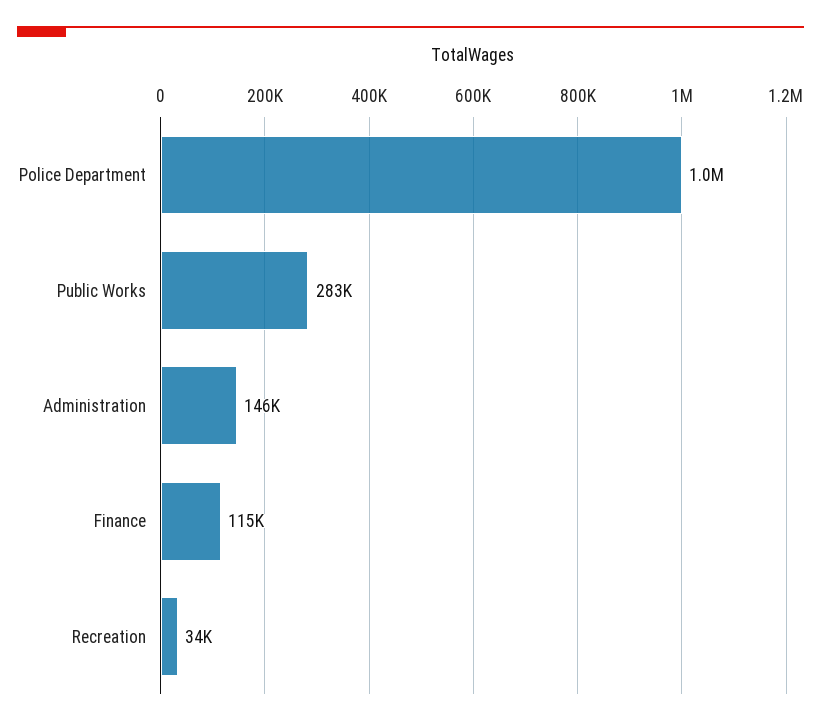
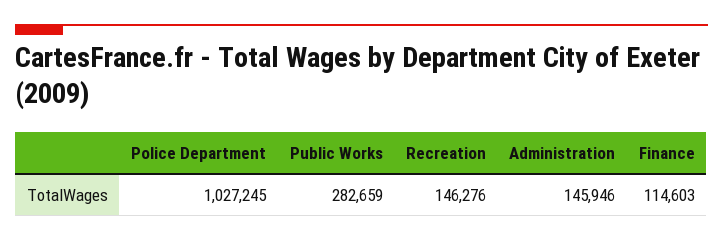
  {
    "Police Department": 1027245,
    "Public Works": 282659,
    "Administration": 145946,
    "Finance": 114603,
-   "Recreation": 34000
+   "Recreation": 146276
  }

